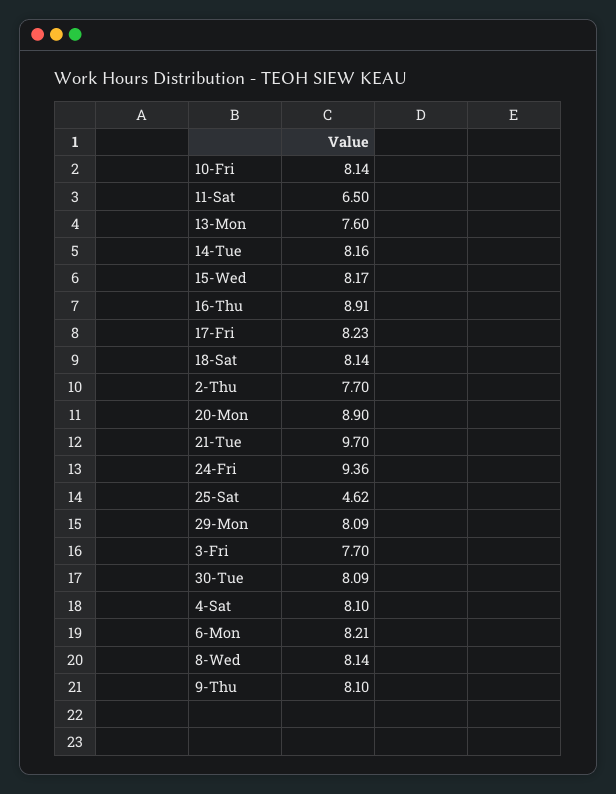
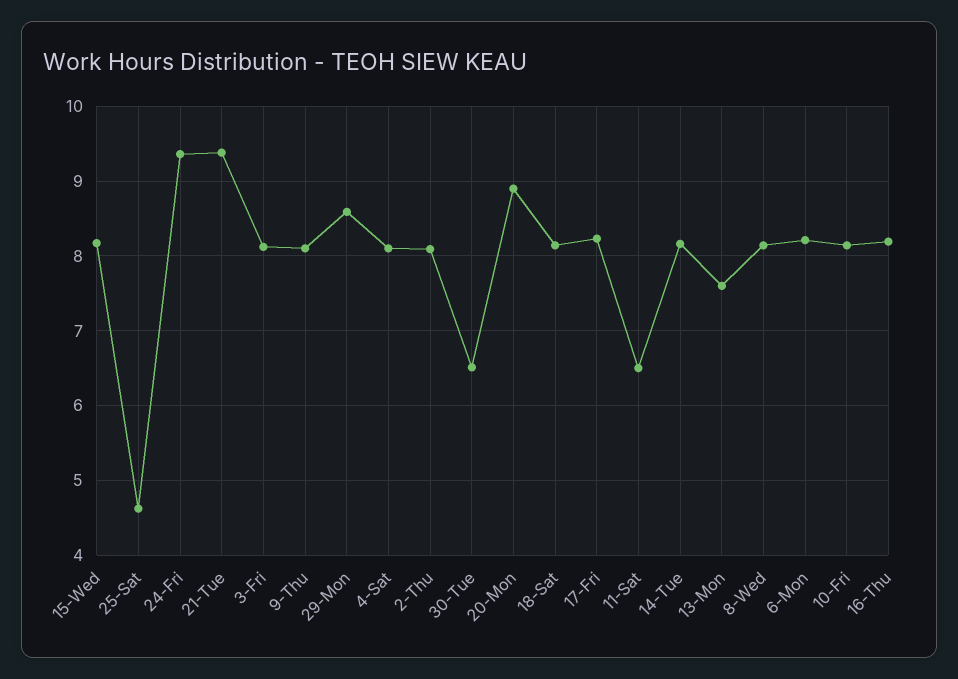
  {
    "10-Fri": 8.14,
    "11-Sat": 6.5,
    "13-Mon": 7.6,
    "14-Tue": 8.16,
    "15-Wed": 8.17,
-   "16-Thu": 8.91,
+   "16-Thu": 8.2,
    "17-Fri": 8.23,
    "18-Sat": 8.14,
-   "2-Thu": 7.7,
+   "2-Thu": 8.1,
    "20-Mon": 8.9,
-   "21-Tue": 9.7,
+   "21-Tue": 9.4,
    "24-Fri": 9.36,
    "25-Sat": 4.62,
-   "29-Mon": 8.09,
+   "29-Mon": 8.6,
-   "3-Fri": 7.7,
+   "3-Fri": 8.1,
-   "30-Tue": 8.09,
+   "30-Tue": 6.5,
    "4-Sat": 8.1,
    "6-Mon": 8.21,
    "8-Wed": 8.14,
    "9-Thu": 8.1
  }

